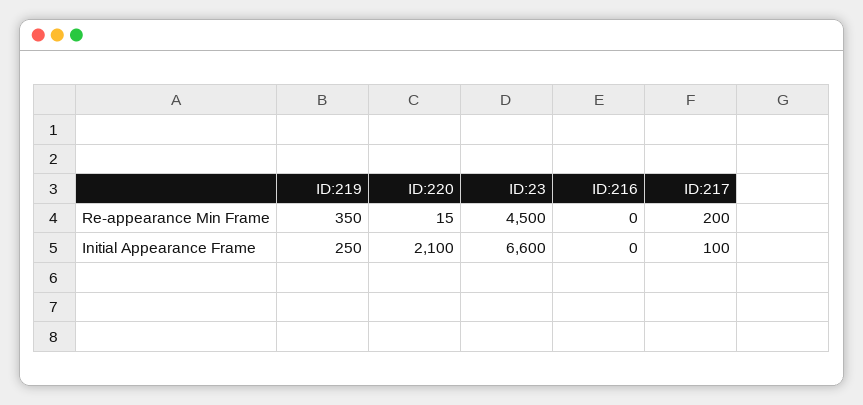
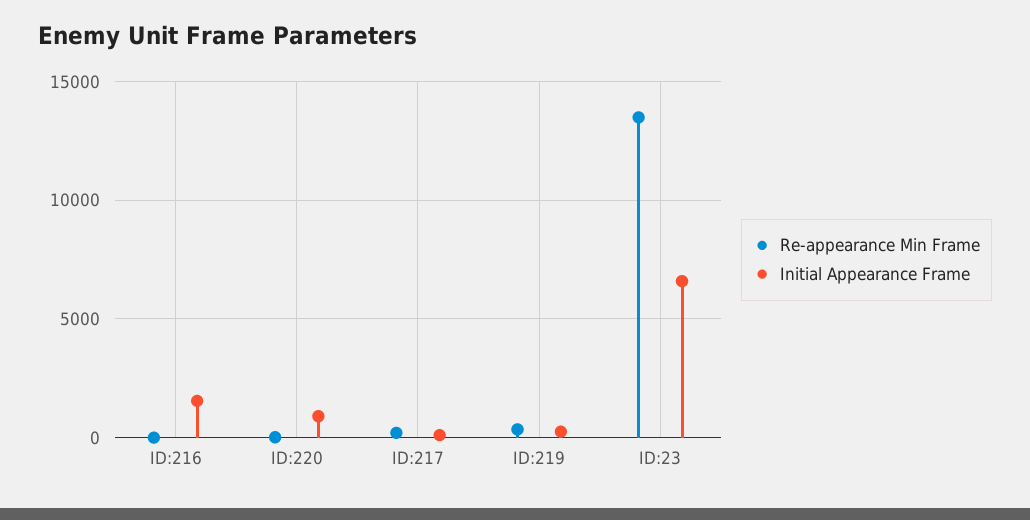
  {
    "Re-appearance Min Frame": {
      "ID:219": 350,
      "ID:220": 15,
-     "ID:23": 4500,
+     "ID:23": 13500,
      "ID:216": 0,
      "ID:217": 200
    },
    "Initial Appearance Frame": {
      "ID:219": 250,
-     "ID:220": 2100,
+     "ID:220": 1000,
      "ID:23": 6600,
-     "ID:216": 0,
+     "ID:216": 1500,
      "ID:217": 100
    }
  }

